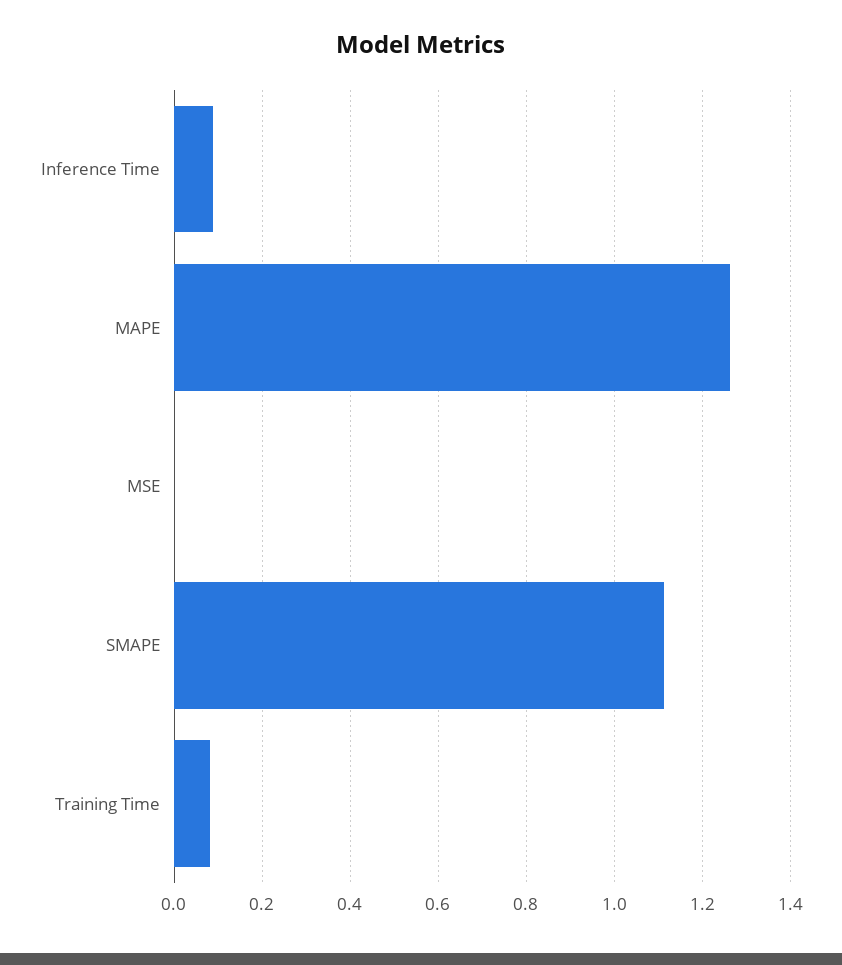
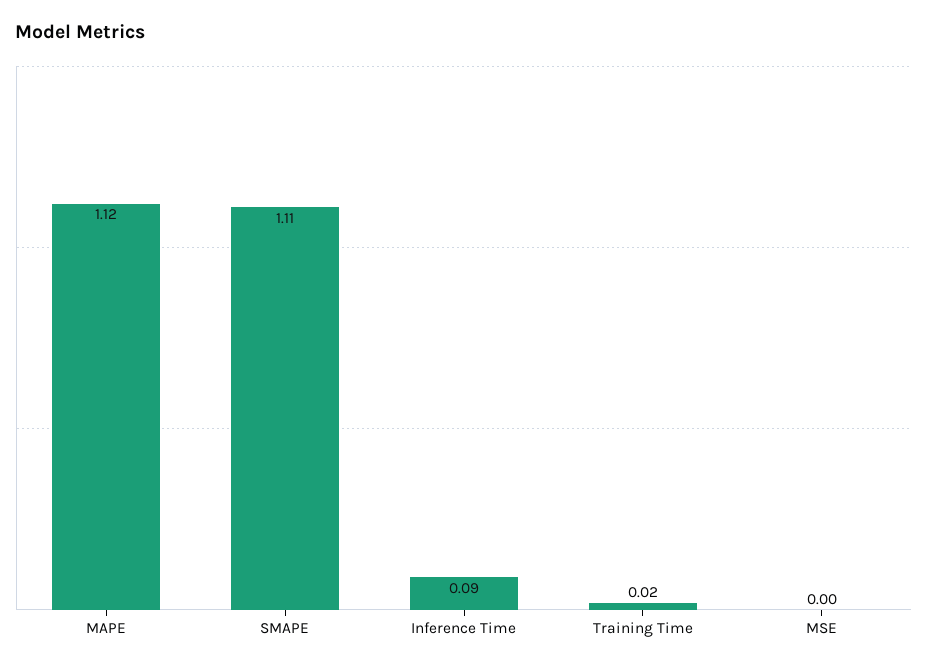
  {
    "Inference Time": 0.09,
-   "MAPE": 1.26,
+   "MAPE": 1.12,
    "MSE": 0,
    "SMAPE": 1.11,
-   "Training Time": 0.08
+   "Training Time": 0.02
  }

